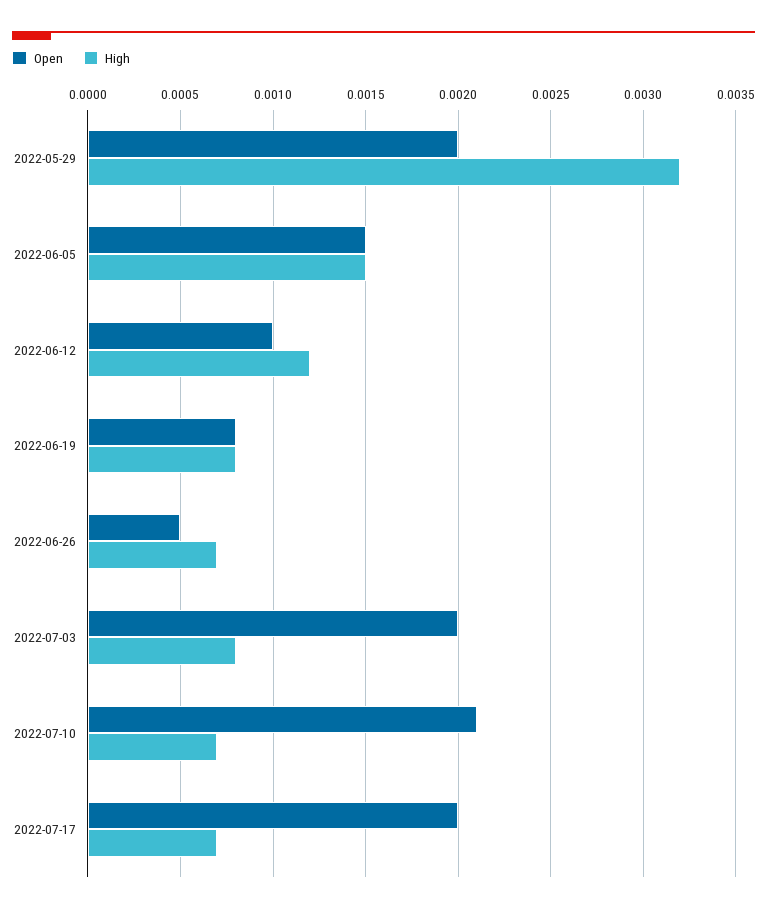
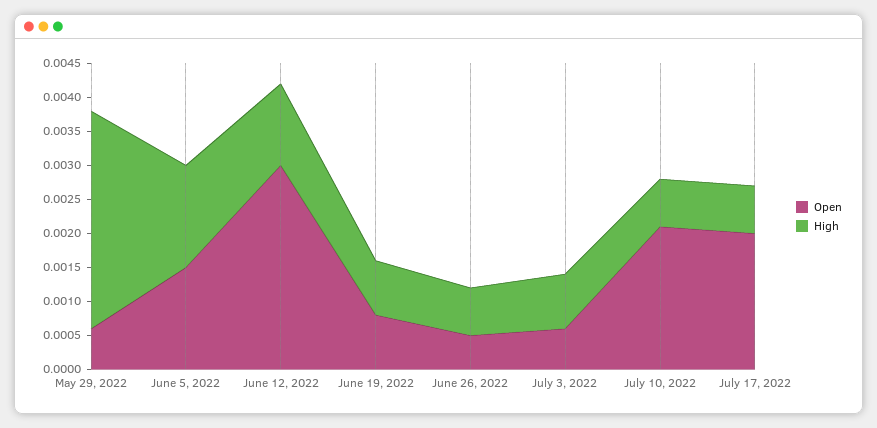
  {
    "Open": {
-     "2022-05-29": 0.002,
+     "2022-05-29": 0.0005,
      "2022-06-05": 0.0015,
-     "2022-06-12": 0.001,
+     "2022-06-12": 0.003,
      "2022-06-19": 0.0008,
      "2022-06-26": 0.0005,
-     "2022-07-03": 0.002,
+     "2022-07-03": 0.0005,
      "2022-07-10": 0.0021,
      "2022-07-17": 0.002
    },
    "High": {
      "2022-05-29": 0.0032,
      "2022-06-05": 0.0015,
      "2022-06-12": 0.0012,
      "2022-06-19": 0.0008,
      "2022-06-26": 0.0007,
      "2022-07-03": 0.0008,
      "2022-07-10": 0.0007,
      "2022-07-17": 0.0007
    }
  }

